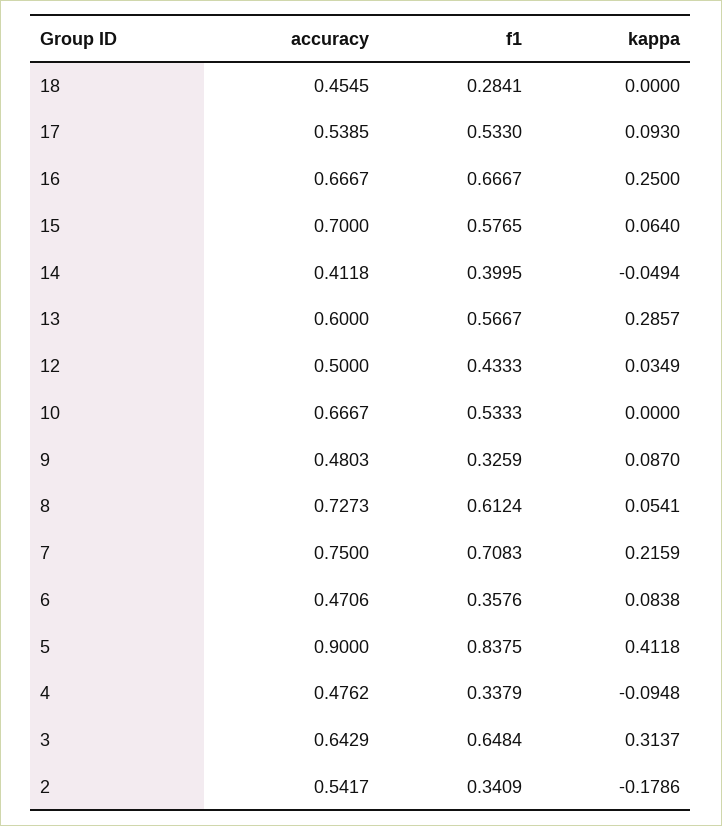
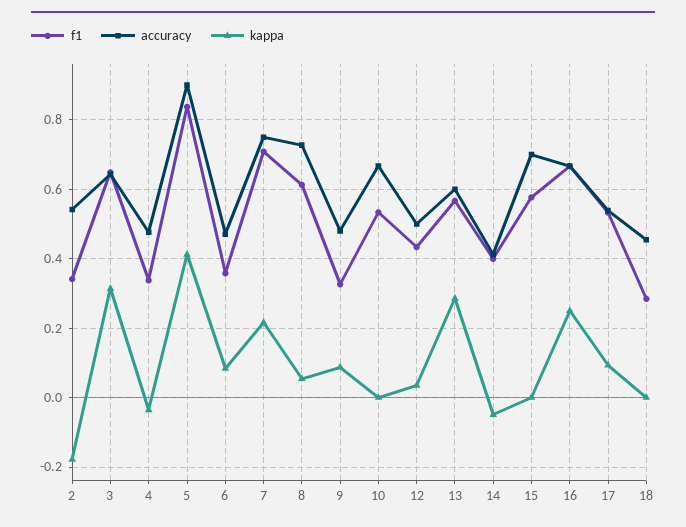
  {
    "accuracy": {
      "18": 0.4545,
      "17": 0.5385,
      "16": 0.6667,
      "15": 0.7,
      "14": 0.4118,
      "13": 0.6,
      "12": 0.5,
      "10": 0.6667,
      "9": 0.4803,
      "8": 0.7273,
      "7": 0.75,
      "6": 0.4706,
      "5": 0.9,
      "4": 0.4762,
      "3": 0.6429,
      "2": 0.5417
    },
    "f1": {
      "18": 0.2841,
      "17": 0.533,
      "16": 0.6667,
      "15": 0.5765,
      "14": 0.3995,
      "13": 0.5667,
      "12": 0.4333,
      "10": 0.5333,
      "9": 0.3259,
      "8": 0.6124,
      "7": 0.7083,
      "6": 0.3576,
      "5": 0.8375,
      "4": 0.3379,
      "3": 0.6484,
      "2": 0.3409
    },
    "kappa": {
      "18": 0,
      "17": 0.093,
      "16": 0.25,
-     "15": 0.064,
+     "15": 0,
      "14": -0.0494,
      "13": 0.2857,
      "12": 0.0349,
      "10": 0,
      "9": 0.087,
      "8": 0.0541,
      "7": 0.2159,
      "6": 0.0838,
      "5": 0.4118,
-     "4": -0.0948,
+     "4": -0.04,
      "3": 0.3137,
      "2": -0.1786
    }
  }

